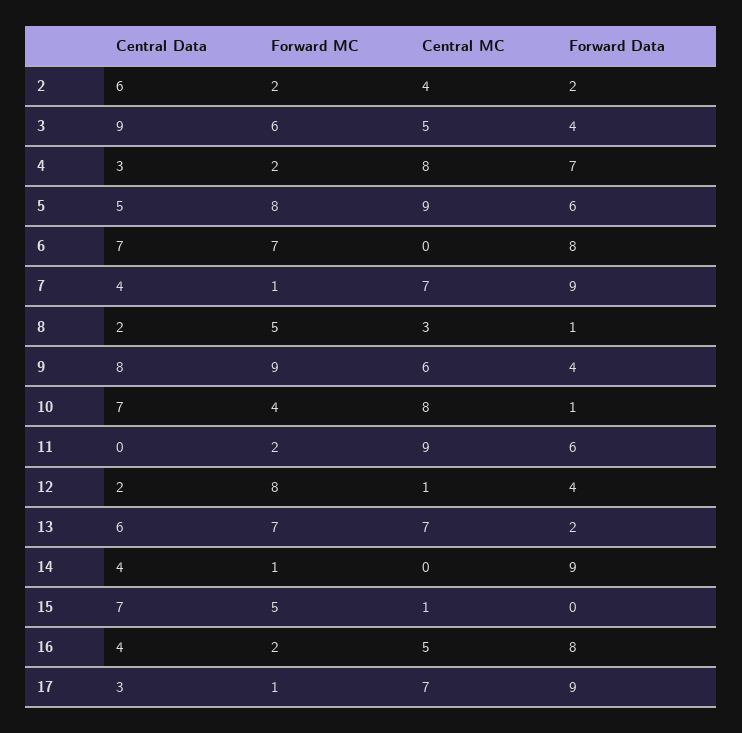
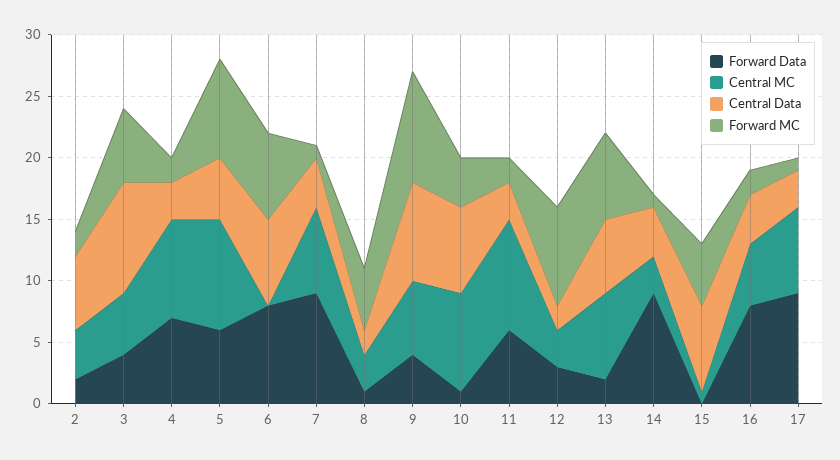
  {
    "Central Data": {
      "2": 6,
      "3": 9,
      "4": 3,
      "5": 5,
      "6": 7,
      "7": 4,
      "8": 2,
      "9": 8,
      "10": 7,
-     "11": 0,
+     "11": 3,
      "12": 2,
      "13": 6,
      "14": 4,
      "15": 7,
      "16": 4,
      "17": 3
    },
    "Forward MC": {
      "2": 2,
      "3": 6,
      "4": 2,
      "5": 8,
      "6": 7,
      "7": 1,
      "8": 5,
      "9": 9,
      "10": 4,
      "11": 2,
      "12": 8,
      "13": 7,
      "14": 1,
      "15": 5,
      "16": 2,
      "17": 1
    },
    "Central MC": {
      "2": 4,
      "3": 5,
      "4": 8,
      "5": 9,
      "6": 0,
      "7": 7,
      "8": 3,
      "9": 6,
      "10": 8,
      "11": 9,
-     "12": 1,
+     "12": 3,
      "13": 7,
-     "14": 0,
+     "14": 3,
      "15": 1,
      "16": 5,
      "17": 7
    },
    "Forward Data": {
      "2": 2,
      "3": 4,
      "4": 7,
      "5": 6,
      "6": 8,
      "7": 9,
      "8": 1,
      "9": 4,
      "10": 1,
      "11": 6,
-     "12": 4,
+     "12": 3,
      "13": 2,
      "14": 9,
      "15": 0,
      "16": 8,
      "17": 9
    }
  }

